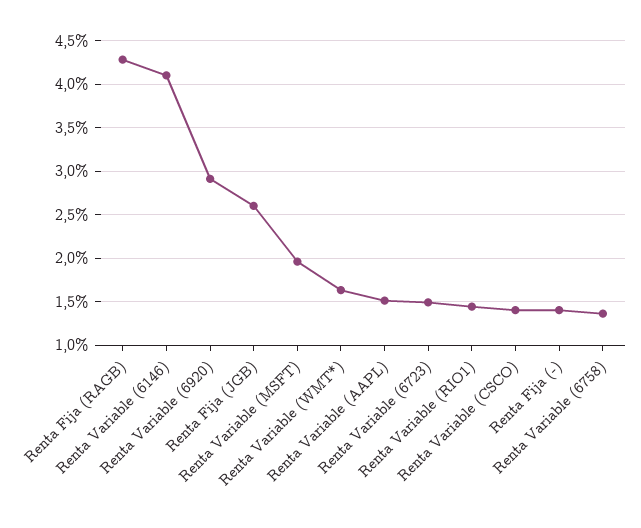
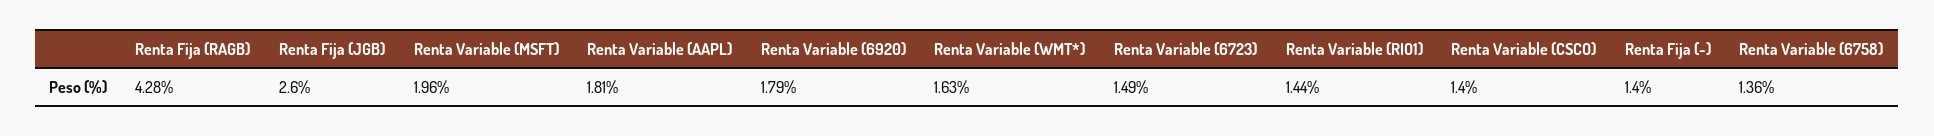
  {
    "Renta Fija (RAGB)": 4.28,
-   "Renta Variable (6146)": 4.1,
-   "Renta Variable (6920)": 2.9,
+   "Renta Variable (6920)": 1.79,
    "Renta Fija (JGB)": 2.6,
    "Renta Variable (MSFT)": 1.96,
    "Renta Variable (WMT*)": 1.63,
-   "Renta Variable (AAPL)": 1.5,
+   "Renta Variable (AAPL)": 1.81,
    "Renta Variable (6723)": 1.49,
    "Renta Variable (RIO1)": 1.44,
    "Renta Variable (CSCO)": 1.4,
    "Renta Fija (-)": 1.4,
    "Renta Variable (6758)": 1.36
  }

